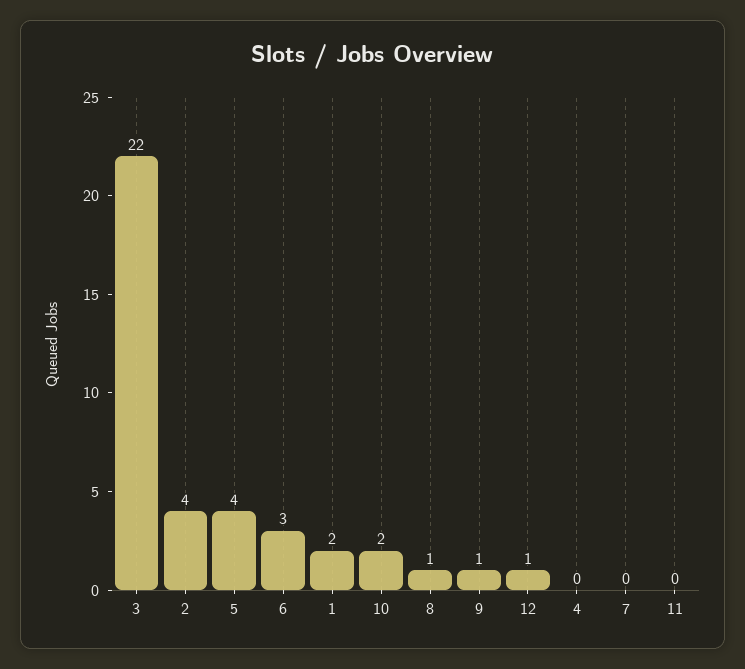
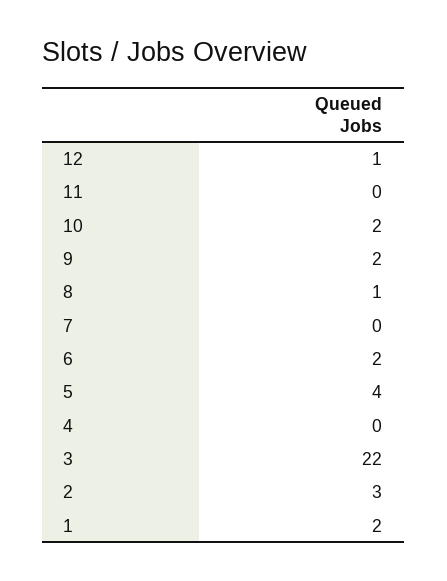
  {
    "3": 22,
-   "2": 4,
+   "2": 3,
    "5": 4,
-   "6": 3,
+   "6": 2,
    "1": 2,
    "10": 2,
    "8": 1,
-   "9": 1,
+   "9": 2,
    "12": 1,
    "4": 0,
    "7": 0,
    "11": 0
  }

